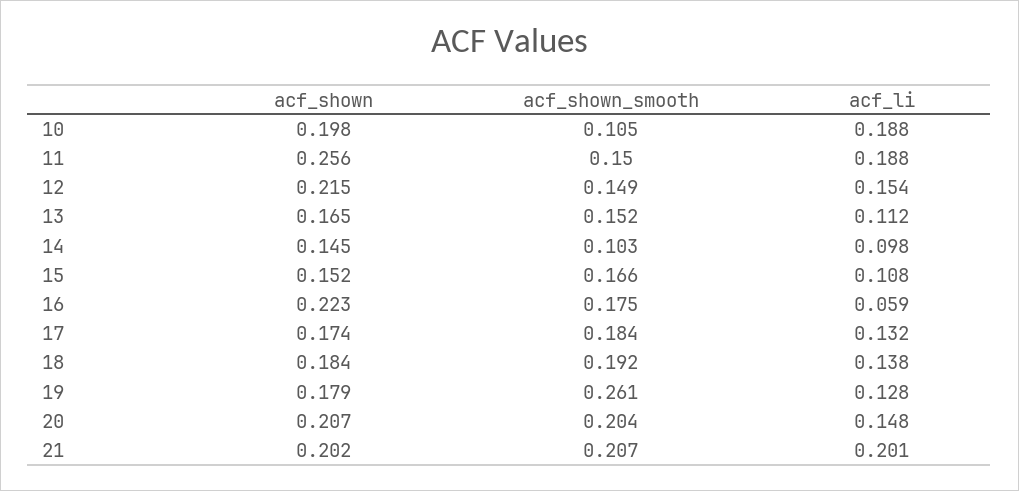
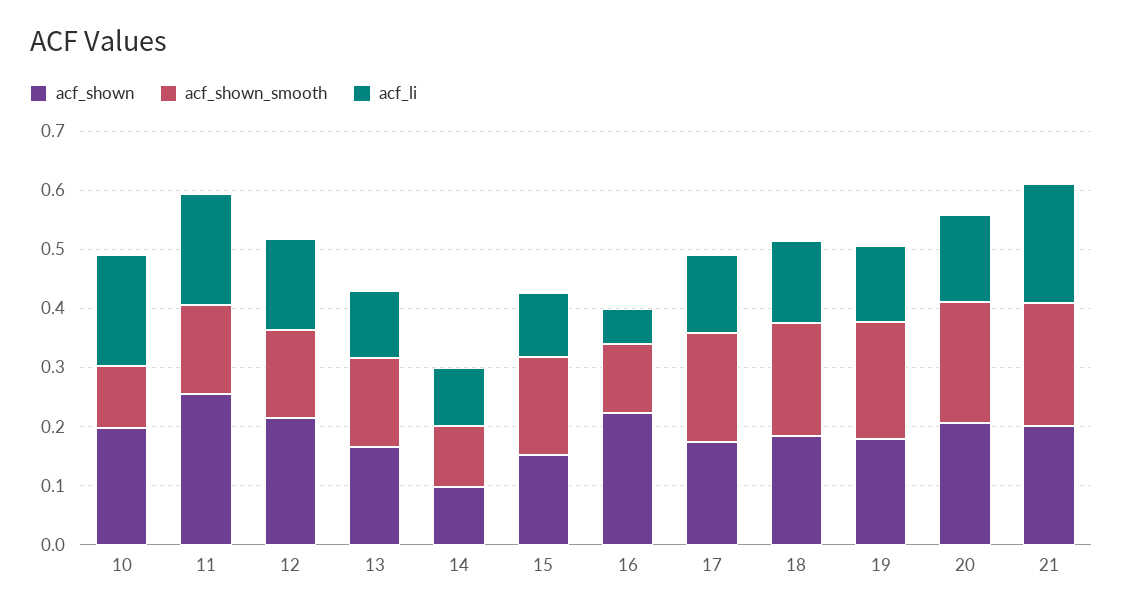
  {
    "acf_shown": {
      "10": 0.198,
      "11": 0.256,
      "12": 0.215,
      "13": 0.165,
-     "14": 0.145,
+     "14": 0.1,
      "15": 0.152,
      "16": 0.223,
      "17": 0.174,
      "18": 0.184,
      "19": 0.179,
      "20": 0.207,
      "21": 0.202
    },
    "acf_shown_smooth": {
      "10": 0.105,
      "11": 0.15,
      "12": 0.149,
      "13": 0.152,
      "14": 0.103,
      "15": 0.166,
-     "16": 0.175,
+     "16": 0.12,
      "17": 0.184,
      "18": 0.192,
-     "19": 0.261,
+     "19": 0.2,
      "20": 0.204,
      "21": 0.207
    },
    "acf_li": {
      "10": 0.188,
      "11": 0.188,
      "12": 0.154,
      "13": 0.112,
      "14": 0.098,
      "15": 0.108,
      "16": 0.059,
      "17": 0.132,
      "18": 0.138,
      "19": 0.128,
      "20": 0.148,
      "21": 0.201
    }
  }

